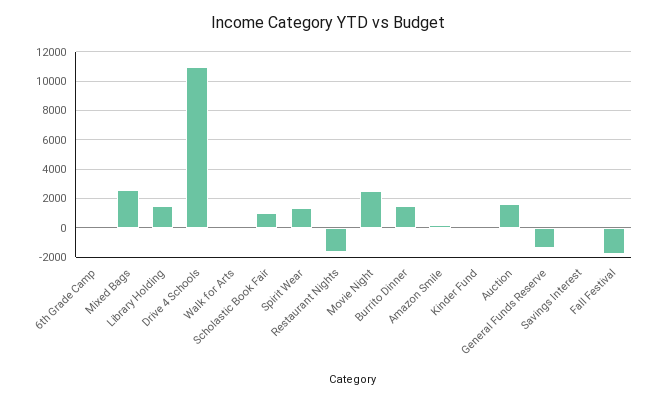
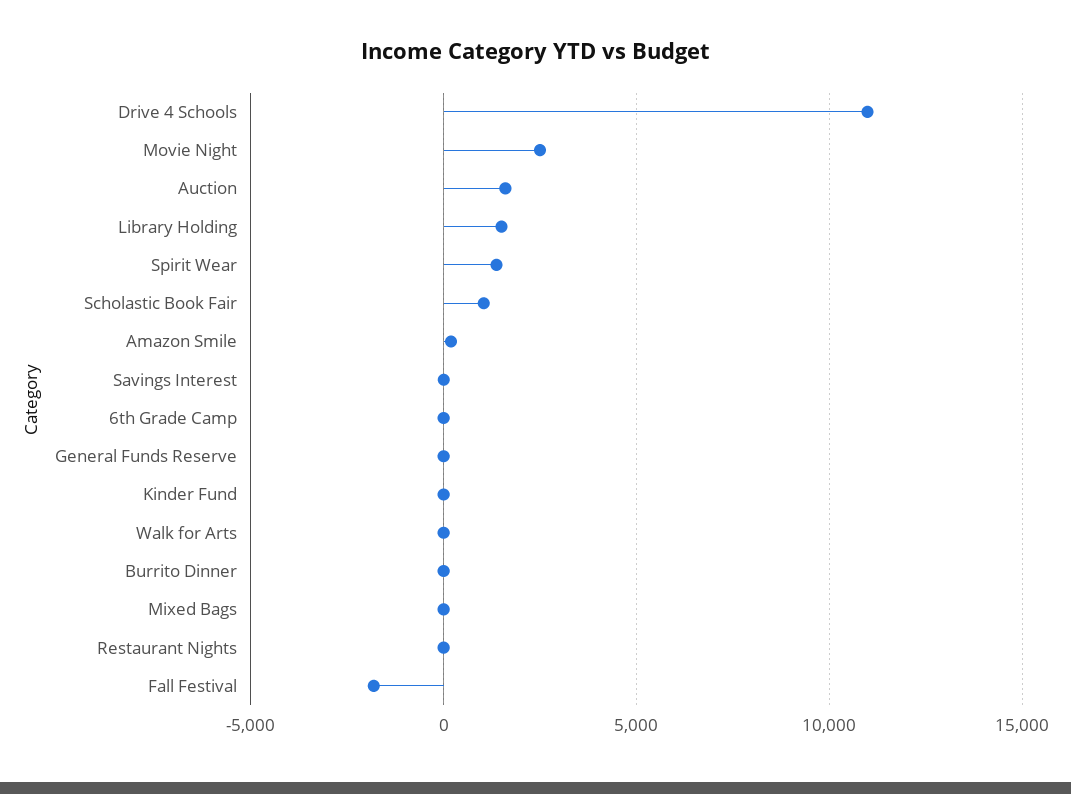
  {
    "6th Grade Camp": 0,
-   "Mixed Bags": 2500,
+   "Mixed Bags": 0,
    "Library Holding": 1500,
    "Drive 4 Schools": 11000,
    "Walk for Arts": 0,
    "Scholastic Book Fair": 1000,
    "Spirit Wear": 1500,
-   "Restaurant Nights": -1500,
+   "Restaurant Nights": 0,
    "Movie Night": 2500,
-   "Burrito Dinner": 1500,
+   "Burrito Dinner": 0,
    "Amazon Smile": 0,
    "Kinder Fund": 0,
    "Auction": 1500,
-   "General Funds Reserve": -1500,
+   "General Funds Reserve": 0,
    "Savings Interest": 0,
    "Fall Festival": -2000
  }

